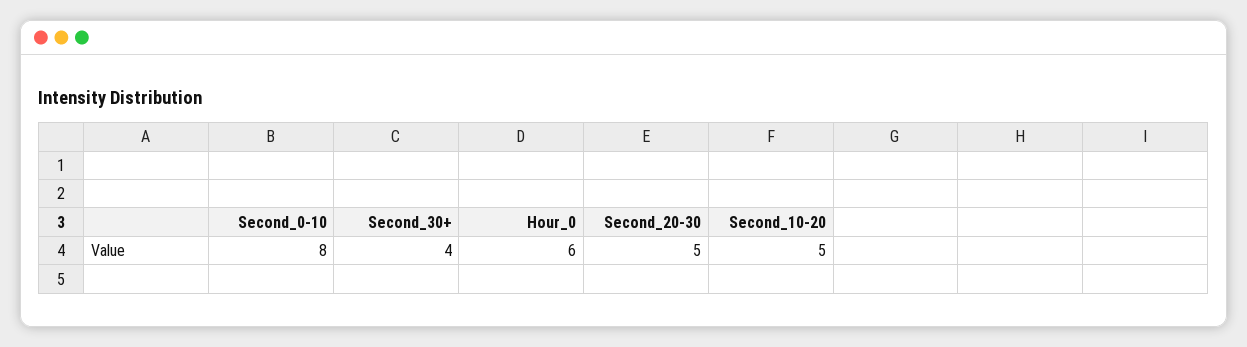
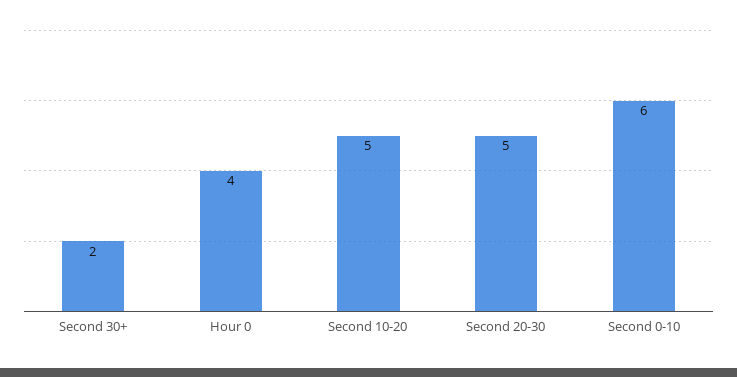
  {
-   "Second_0-10": 8,
+   "Second_0-10": 6,
-   "Second_30+": 4,
+   "Second_30+": 2,
-   "Hour_0": 6,
+   "Hour_0": 4,
    "Second_20-30": 5,
    "Second_10-20": 5
  }

